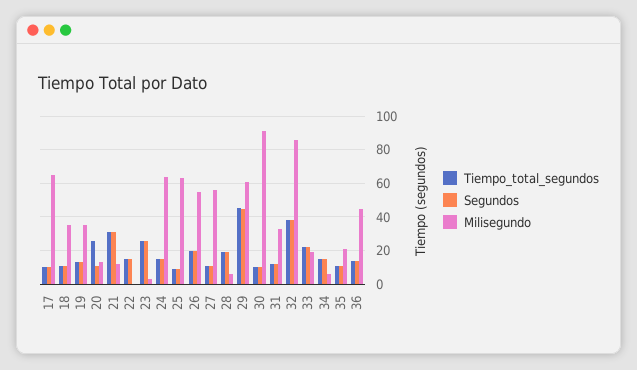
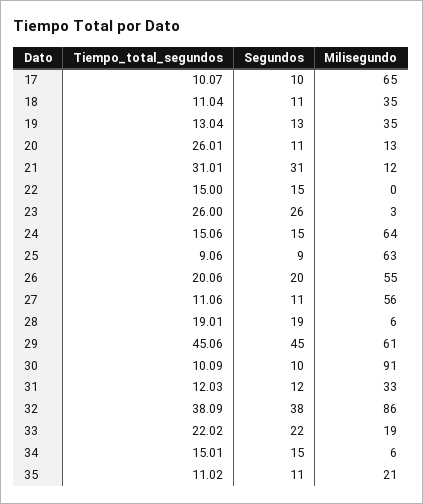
  {
    "Tiempo_total_segundos": {
      "17": 10.07,
      "18": 11.04,
      "19": 13.04,
      "20": 26.01,
      "21": 31.01,
      "22": 15,
      "23": 26,
      "24": 15.06,
      "25": 9.06,
      "26": 20.06,
      "27": 11.06,
      "28": 19.01,
      "29": 45.06,
      "30": 10.09,
      "31": 12.03,
      "32": 38.09,
      "33": 22.02,
      "34": 15.01,
-     "35": 11.02,
+     "35": 11.02
-     "36": 15
    },
    "Segundos": {
      "17": 10,
      "18": 11,
      "19": 13,
      "20": 11,
      "21": 31,
      "22": 15,
      "23": 26,
      "24": 15,
      "25": 9,
      "26": 20,
      "27": 11,
      "28": 19,
      "29": 45,
      "30": 10,
      "31": 12,
      "32": 38,
      "33": 22,
      "34": 15,
-     "35": 11,
+     "35": 11
-     "36": 15
    },
    "Milisegundo": {
      "17": 65,
      "18": 35,
      "19": 35,
      "20": 13,
      "21": 12,
      "22": 0,
      "23": 3,
      "24": 64,
      "25": 63,
      "26": 55,
      "27": 56,
      "28": 6,
      "29": 61,
      "30": 91,
      "31": 33,
      "32": 86,
      "33": 19,
      "34": 6,
-     "35": 21,
+     "35": 21
-     "36": 45
    }
  }

